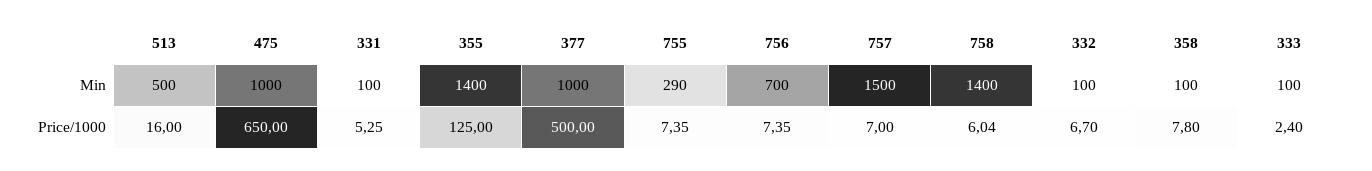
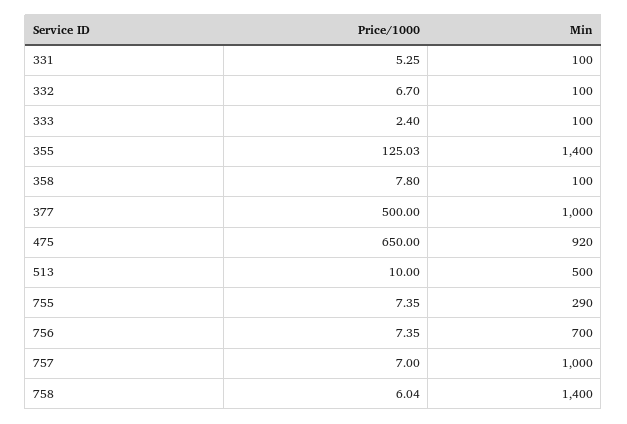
  {
    "513": {
      "Min": 500,
-     "Price/1000": 16
+     "Price/1000": 10
    },
    "475": {
-     "Min": 1000,
+     "Min": 920,
      "Price/1000": 650
    },
    "331": {
      "Min": 100,
      "Price/1000": 5.25
    },
    "355": {
      "Min": 1400,
-     "Price/1000": 125
+     "Price/1000": 125.03
    },
    "377": {
      "Min": 1000,
      "Price/1000": 500
    },
    "755": {
      "Min": 290,
      "Price/1000": 7.35
    },
    "756": {
      "Min": 700,
      "Price/1000": 7.35
    },
    "757": {
-     "Min": 1500,
+     "Min": 1000,
      "Price/1000": 7
    },
    "758": {
      "Min": 1400,
      "Price/1000": 6.04
    },
    "332": {
      "Min": 100,
      "Price/1000": 6.7
    },
    "358": {
      "Min": 100,
      "Price/1000": 7.8
    },
    "333": {
      "Min": 100,
      "Price/1000": 2.4
    }
  }

